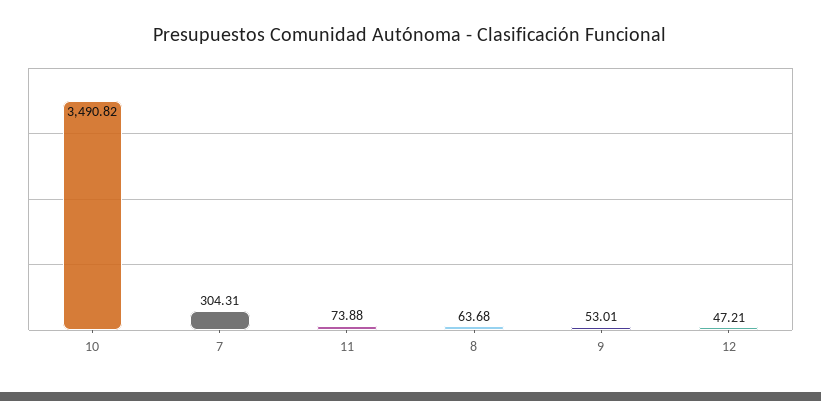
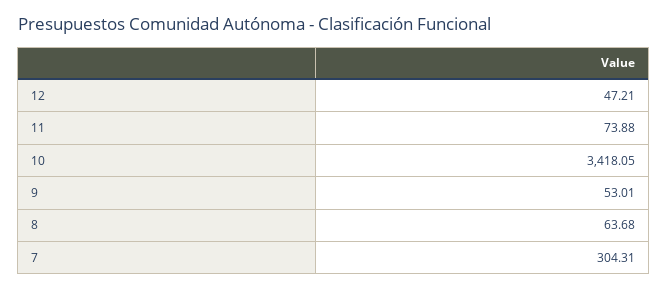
  {
-   "10": 3490.82,
+   "10": 3418.05,
    "7": 304.31,
    "11": 73.88,
    "8": 63.68,
    "9": 53.01,
    "12": 47.21
  }

